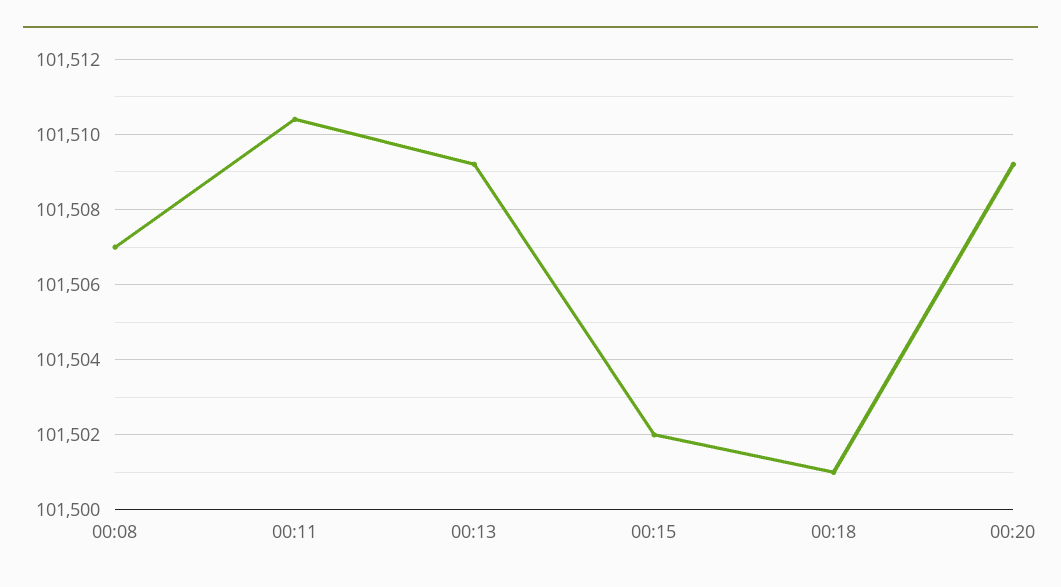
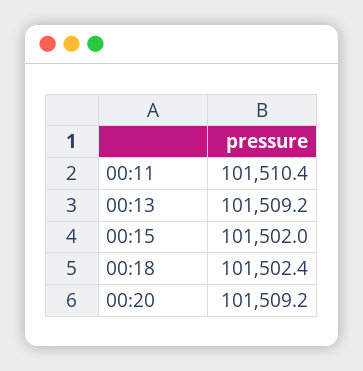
  {
-   "00:08": 101507,
    "00:11": 101510.4,
    "00:13": 101509.2,
    "00:15": 101502,
-   "00:18": 101501,
+   "00:18": 101502.4,
    "00:20": 101509.2
  }

